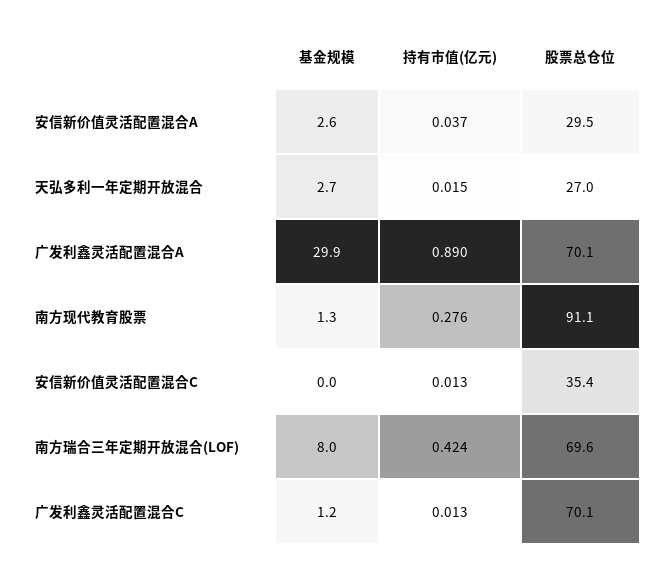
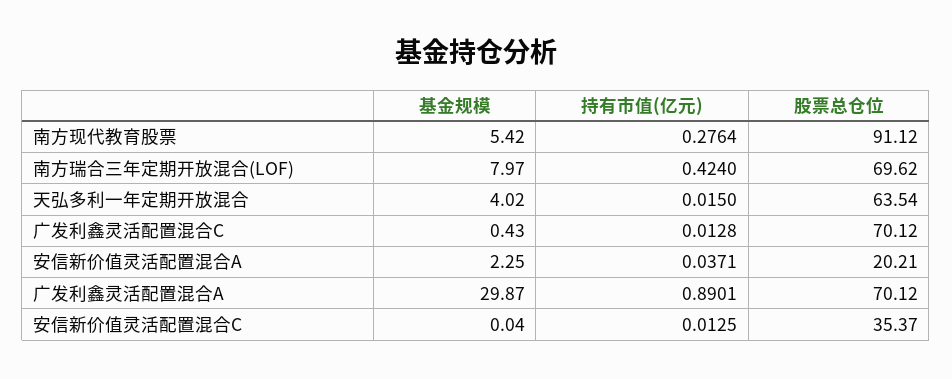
  {
    "基金规模": {
-     "安信新价值灵活配置混合A": 2.6,
+     "安信新价值灵活配置混合A": 2.25,
-     "天弘多利一年定期开放混合": 2.7,
+     "天弘多利一年定期开放混合": 4.02,
      "广发利鑫灵活配置混合A": 29.87,
-     "南方现代教育股票": 1.3,
+     "南方现代教育股票": 5.42,
      "安信新价值灵活配置混合C": 0.04,
      "南方瑞合三年定期开放混合(LOF)": 7.97,
-     "广发利鑫灵活配置混合C": 1.2
+     "广发利鑫灵活配置混合C": 0.43
    },
    "持有市值(亿元)": {
      "安信新价值灵活配置混合A": 0.0371,
      "天弘多利一年定期开放混合": 0.015,
      "广发利鑫灵活配置混合A": 0.8901,
      "南方现代教育股票": 0.2764,
      "安信新价值灵活配置混合C": 0.0125,
      "南方瑞合三年定期开放混合(LOF)": 0.424,
      "广发利鑫灵活配置混合C": 0.0128
    },
    "股票总仓位": {
-     "安信新价值灵活配置混合A": 29.5,
+     "安信新价值灵活配置混合A": 20.21,
-     "天弘多利一年定期开放混合": 27,
+     "天弘多利一年定期开放混合": 63.54,
      "广发利鑫灵活配置混合A": 70.12,
      "南方现代教育股票": 91.12,
      "安信新价值灵活配置混合C": 35.37,
      "南方瑞合三年定期开放混合(LOF)": 69.62,
      "广发利鑫灵活配置混合C": 70.12
    }
  }

